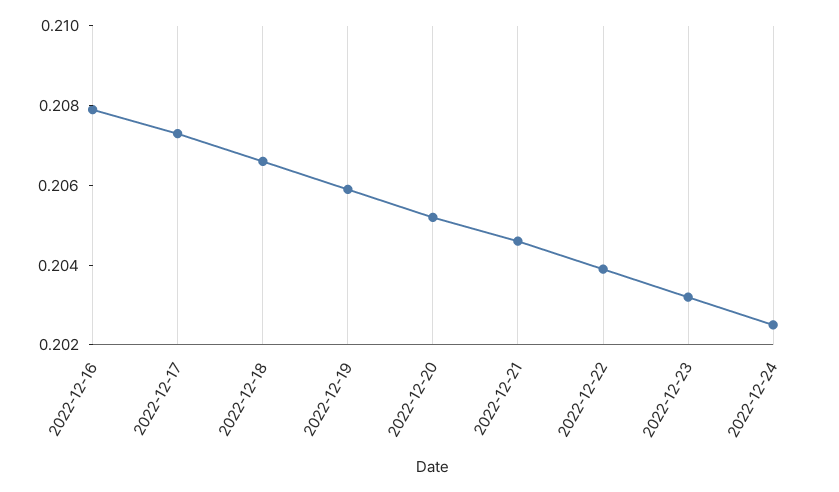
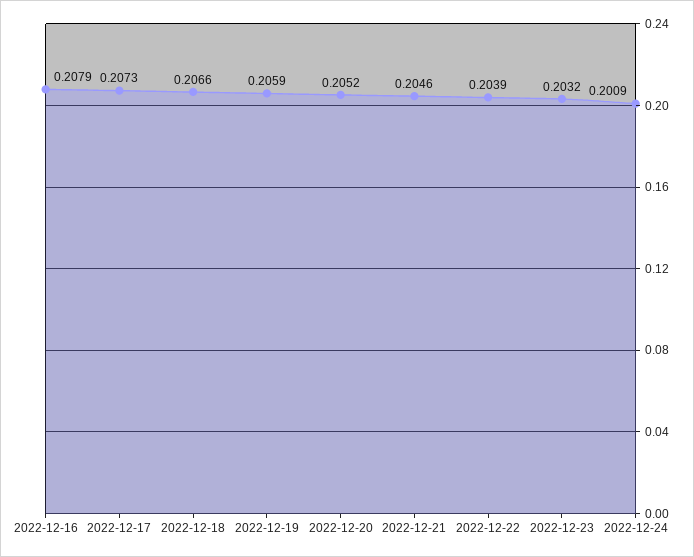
  {
    "2022-12-16": 0.2079,
    "2022-12-17": 0.2073,
    "2022-12-18": 0.2066,
    "2022-12-19": 0.2059,
    "2022-12-20": 0.2052,
    "2022-12-21": 0.2046,
    "2022-12-22": 0.2039,
    "2022-12-23": 0.2032,
-   "2022-12-24": 0.2025
+   "2022-12-24": 0.2009
  }

